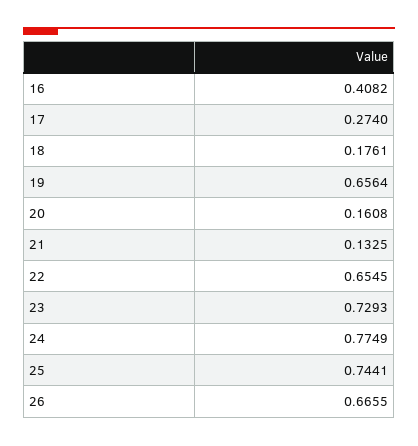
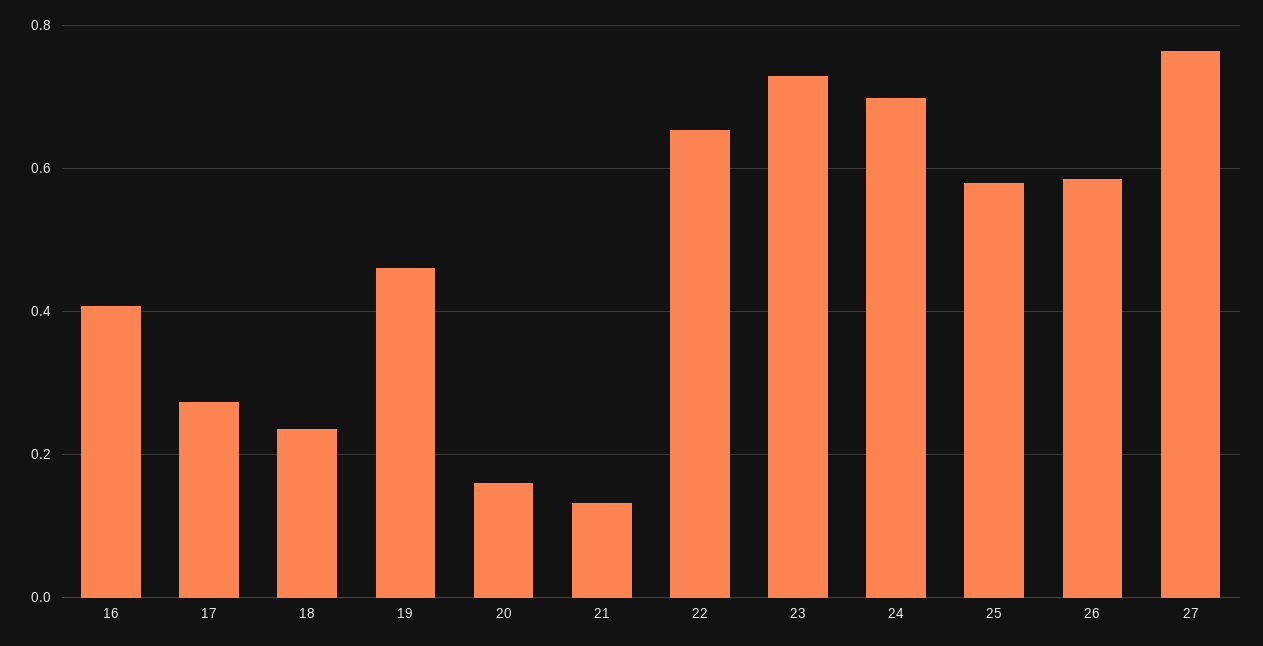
  {
    "16": 0.4082,
    "17": 0.274,
-   "18": 0.1761,
+   "18": 0.24,
-   "19": 0.6564,
+   "19": 0.46,
    "20": 0.1608,
    "21": 0.1325,
    "22": 0.6545,
    "23": 0.7293,
-   "24": 0.7749,
+   "24": 0.7,
-   "25": 0.7441,
+   "25": 0.58,
-   "26": 0.6655
+   "26": 0.58,
+   "27": 0.76
  }

